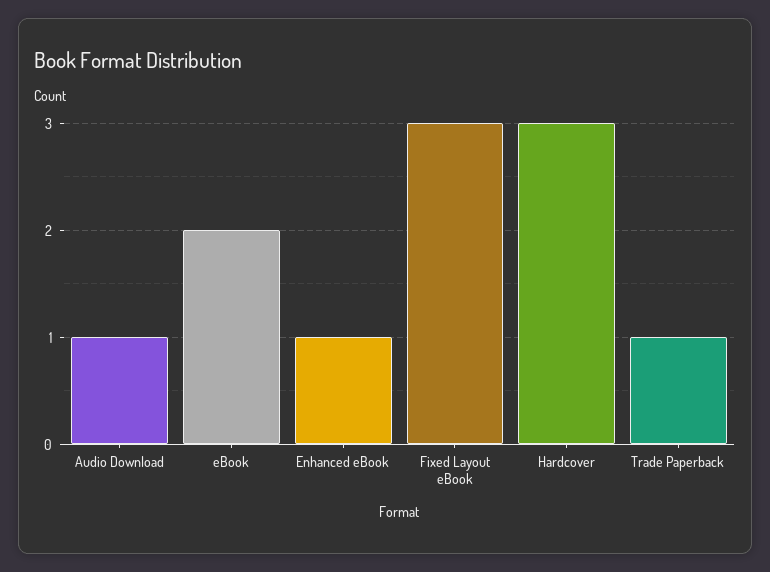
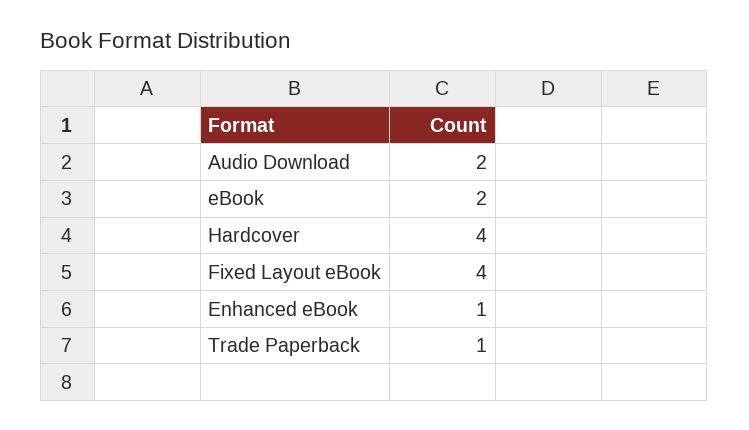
  {
-   "Audio Download": 1,
+   "Audio Download": 2,
    "eBook": 2,
    "Enhanced eBook": 1,
-   "Fixed Layout eBook": 3,
+   "Fixed Layout eBook": 4,
-   "Hardcover": 3,
+   "Hardcover": 4,
    "Trade Paperback": 1
  }

